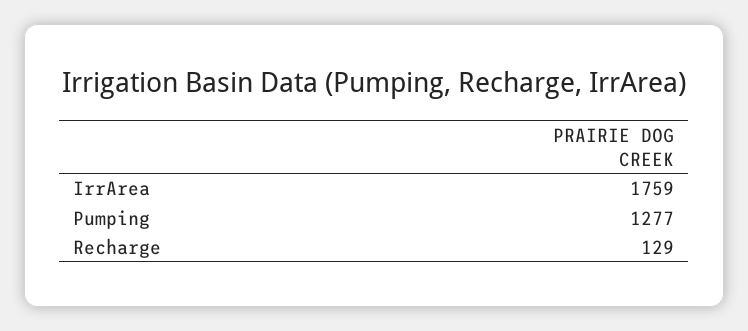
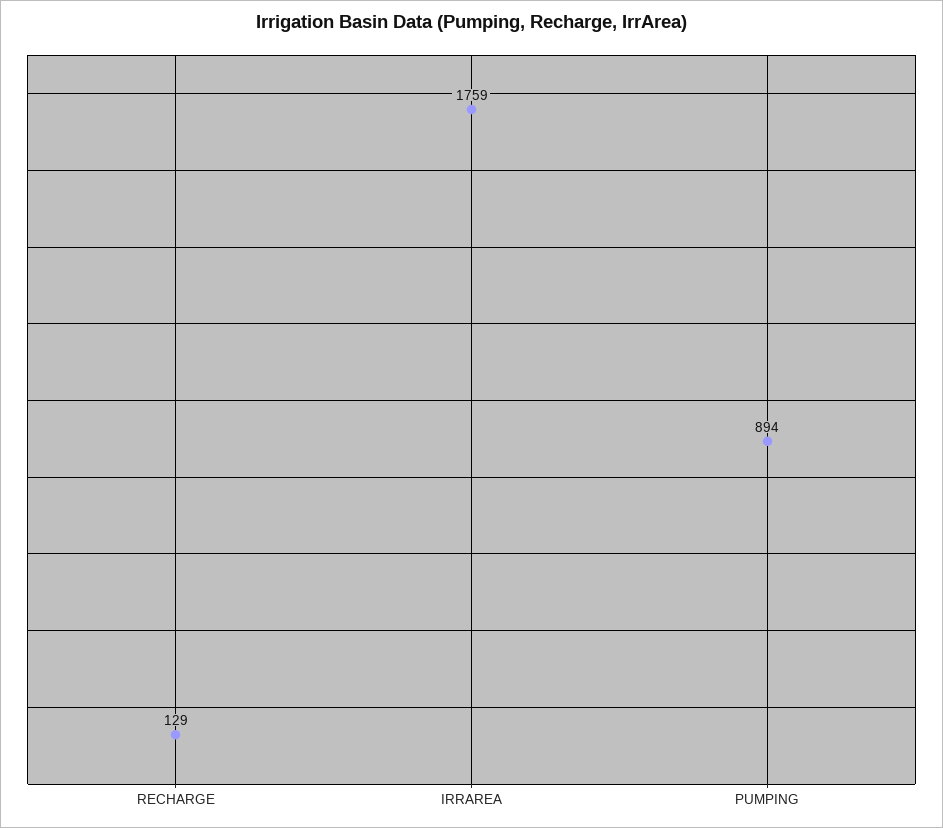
  {
    "IrrArea": 1759,
-   "Pumping": 1277,
+   "Pumping": 894,
    "Recharge": 129
  }

